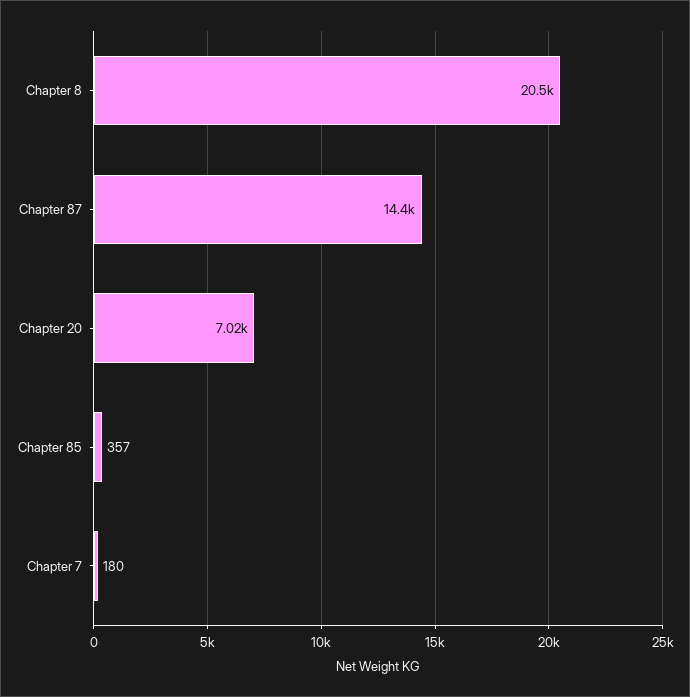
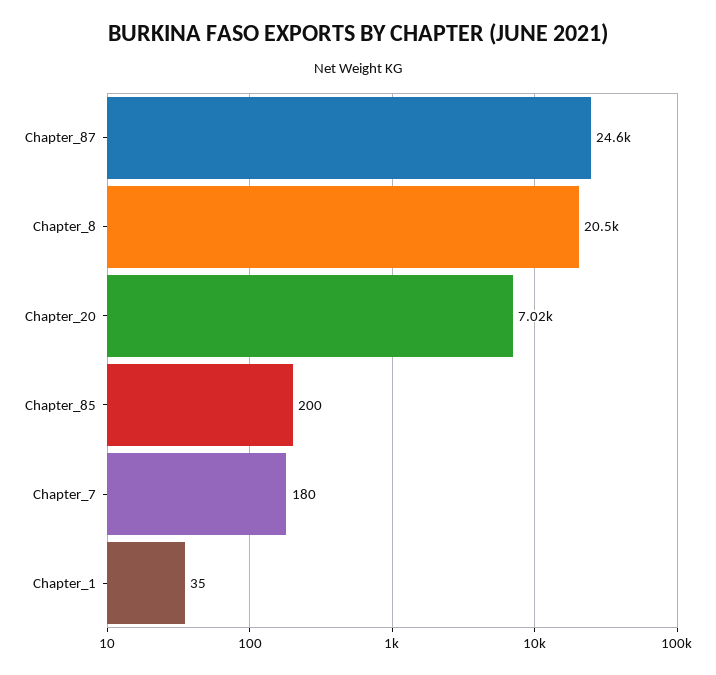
  {
    "Chapter 8": 20500,
-   "Chapter 87": 14400,
+   "Chapter 87": 24600,
    "Chapter 20": 7020,
-   "Chapter 85": 357,
+   "Chapter 85": 200,
-   "Chapter 7": 180
+   "Chapter 7": 180,
+   "Chapter_1": 35
  }

